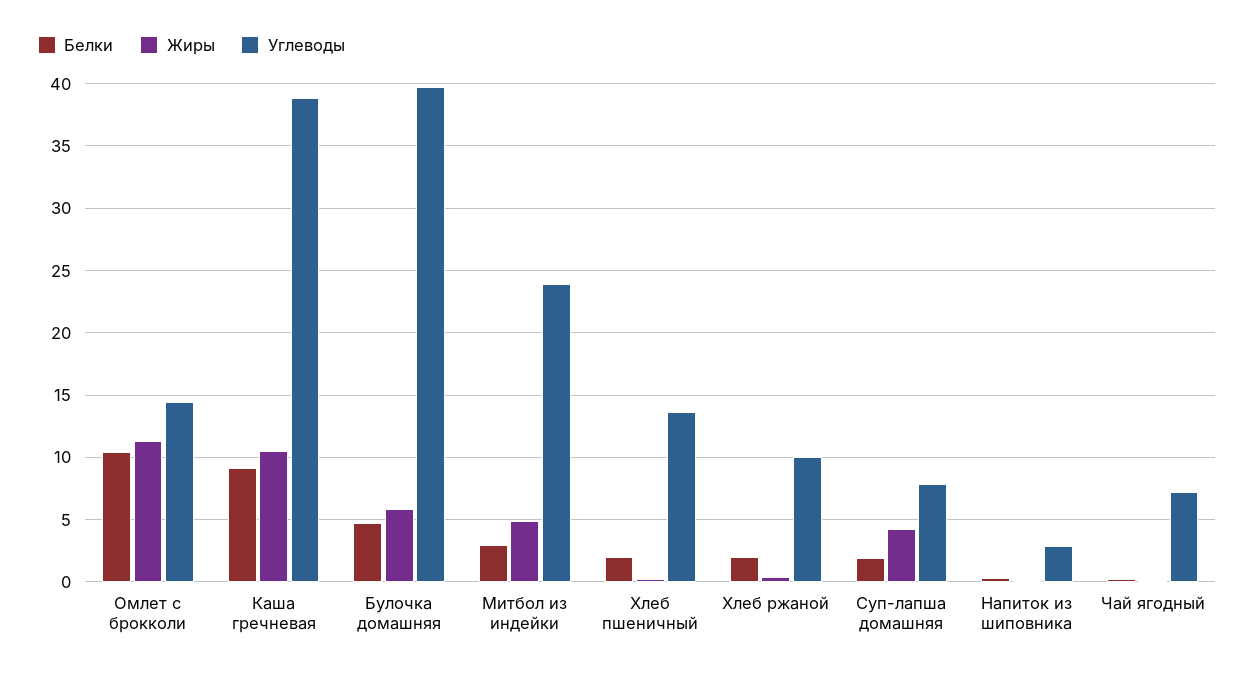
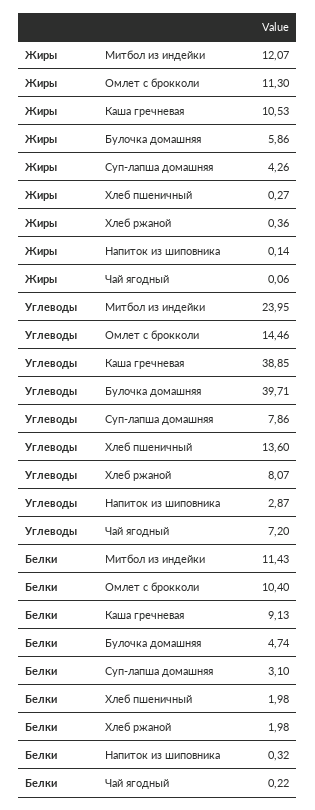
  {
    "Белки": {
      "Омлет с брокколи": 10.4,
      "Каша гречневая": 9.13,
      "Булочка домашняя": 4.74,
-     "Митбол из индейки": 3,
+     "Митбол из индейки": 11.43,
      "Хлеб пшеничный": 1.98,
      "Хлеб ржаной": 1.98,
-     "Суп-лапша домашняя": 2,
+     "Суп-лапша домашняя": 3.1,
      "Напиток из шиповника": 0.32,
      "Чай ягодный": 0.22
    },
    "Жиры": {
      "Омлет с брокколи": 11.3,
      "Каша гречневая": 10.53,
      "Булочка домашняя": 5.86,
-     "Митбол из индейки": 5,
+     "Митбол из индейки": 12.07,
      "Хлеб пшеничный": 0.27,
      "Хлеб ржаной": 0.36,
      "Суп-лапша домашняя": 4.26,
      "Напиток из шиповника": 0.14,
      "Чай ягодный": 0.06
    },
    "Углеводы": {
      "Омлет с брокколи": 14.46,
      "Каша гречневая": 38.85,
      "Булочка домашняя": 39.71,
      "Митбол из индейки": 23.95,
      "Хлеб пшеничный": 13.6,
-     "Хлеб ржаной": 10,
+     "Хлеб ржаной": 8.07,
      "Суп-лапша домашняя": 7.86,
      "Напиток из шиповника": 2.87,
      "Чай ягодный": 7.2
    }
  }

